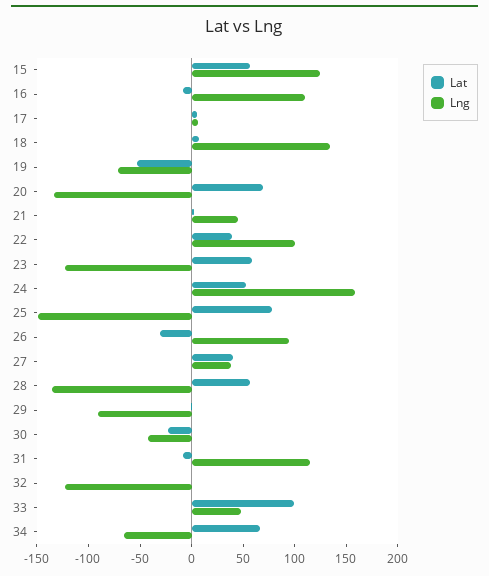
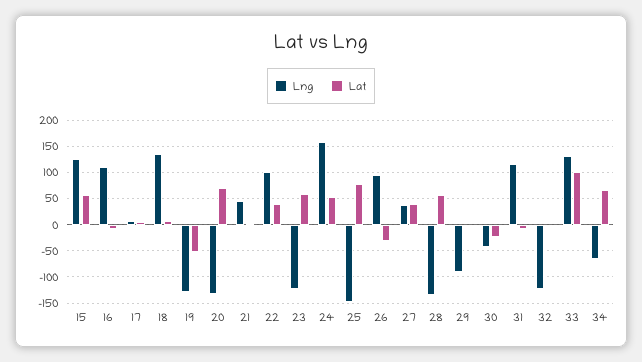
  {
    "Lat": {
      "15": 60,
      "16": -10,
      "17": 0,
      "18": 10,
      "19": -50,
      "20": 70,
      "21": 0,
      "22": 40,
      "23": 60,
      "24": 50,
      "25": 80,
      "26": -30,
      "27": 40,
      "28": 60,
      "29": 0,
      "30": -20,
      "31": -10,
      "32": 0,
      "33": 100,
      "34": 70
    },
    "Lng": {
      "15": 120,
      "16": 110,
      "17": 10,
      "18": 130,
-     "19": -70,
+     "19": -125,
      "20": -130,
      "21": 50,
      "22": 100,
      "23": -120,
      "24": 160,
      "25": -150,
      "26": 90,
      "27": 40,
      "28": -140,
      "29": -90,
      "30": -40,
      "31": 120,
      "32": -120,
-     "33": 50,
+     "33": 125,
      "34": -70
    }
  }

